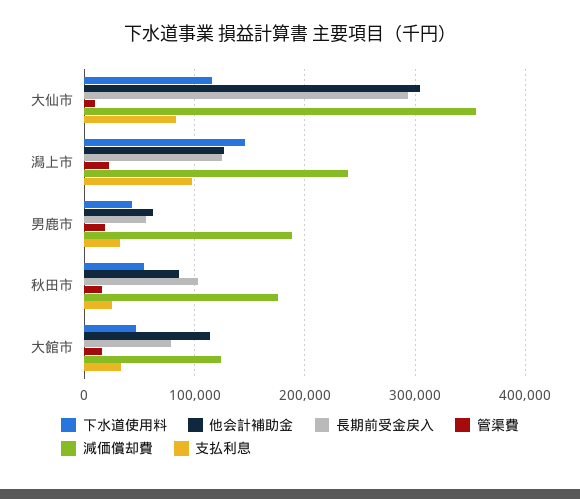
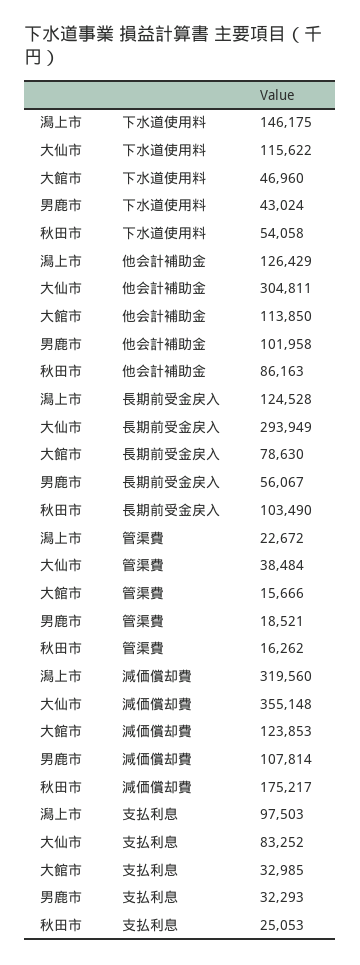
  {
    "下水道使用料": {
      "大仙市": 115622,
      "潟上市": 146175,
      "男鹿市": 43024,
      "秋田市": 54058,
      "大館市": 46960
    },
    "他会計補助金": {
      "大仙市": 304811,
      "潟上市": 126429,
-     "男鹿市": 60000,
+     "男鹿市": 101958,
      "秋田市": 86163,
      "大館市": 113850
    },
    "長期前受金戻入": {
      "大仙市": 293949,
      "潟上市": 124528,
      "男鹿市": 56067,
      "秋田市": 103490,
      "大館市": 78630
    },
    "管渠費": {
-     "大仙市": 10000,
+     "大仙市": 38484,
      "潟上市": 22672,
      "男鹿市": 18521,
      "秋田市": 16262,
      "大館市": 15666
    },
    "減価償却費": {
      "大仙市": 355148,
-     "潟上市": 240000,
+     "潟上市": 319560,
-     "男鹿市": 190000,
+     "男鹿市": 107814,
      "秋田市": 175217,
      "大館市": 123853
    },
    "支払利息": {
      "大仙市": 83252,
      "潟上市": 97503,
      "男鹿市": 32293,
      "秋田市": 25053,
      "大館市": 32985
    }
  }

